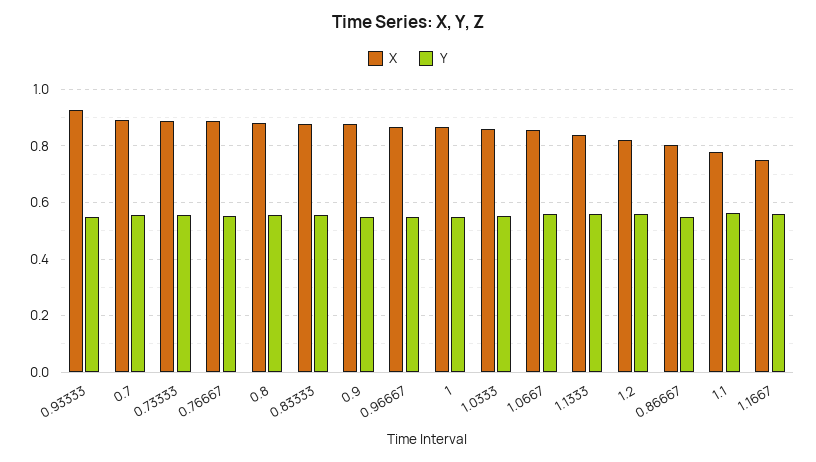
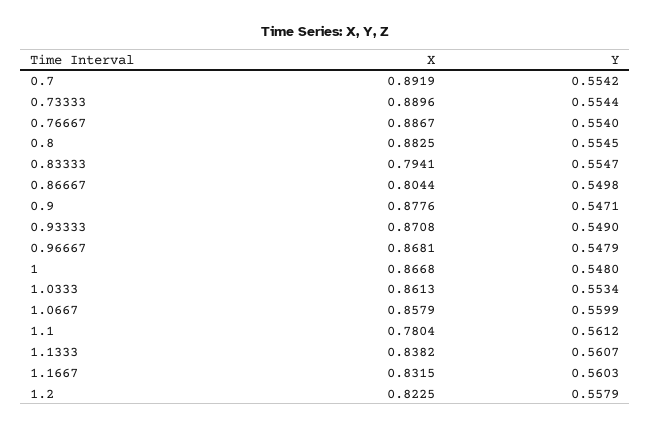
  {
    "X": {
-     "0.93333": 0.925,
+     "0.93333": 0.8708,
      "0.7": 0.8919,
      "0.73333": 0.8896,
      "0.76667": 0.8867,
      "0.8": 0.8825,
-     "0.83333": 0.875,
+     "0.83333": 0.7941,
      "0.9": 0.8776,
      "0.96667": 0.8681,
      "1": 0.8668,
      "1.0333": 0.8613,
      "1.0667": 0.8579,
      "1.1333": 0.8382,
      "1.2": 0.8225,
      "0.86667": 0.8044,
      "1.1": 0.7804,
-     "1.1667": 0.75
+     "1.1667": 0.8315
    },
    "Y": {
      "0.93333": 0.549,
      "0.7": 0.5542,
      "0.73333": 0.5544,
      "0.76667": 0.554,
      "0.8": 0.5545,
      "0.83333": 0.5547,
      "0.9": 0.5471,
      "0.96667": 0.5479,
      "1": 0.548,
      "1.0333": 0.5534,
      "1.0667": 0.5599,
      "1.1333": 0.5607,
      "1.2": 0.5579,
      "0.86667": 0.5498,
      "1.1": 0.5612,
      "1.1667": 0.5603
    }
  }

